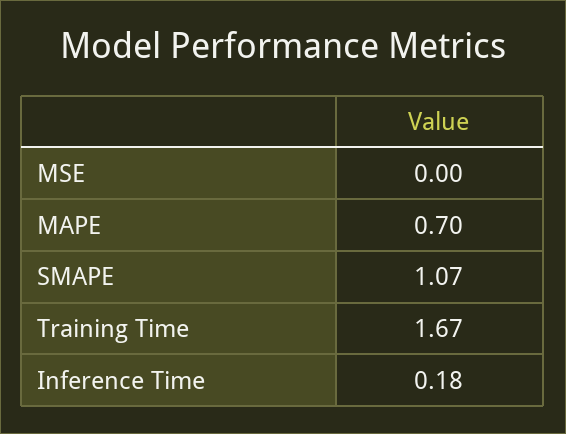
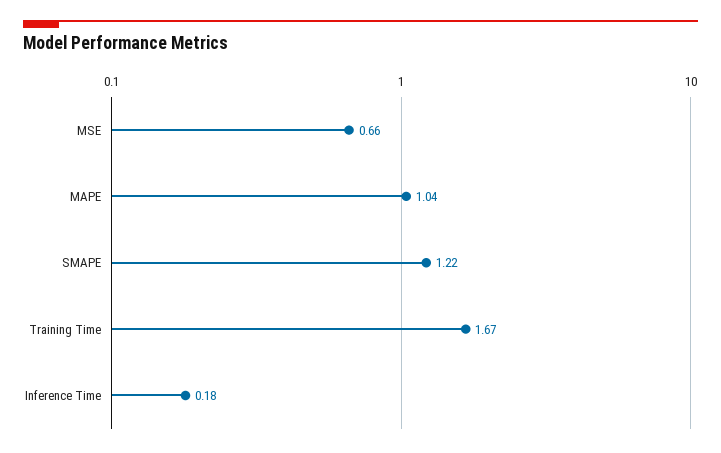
  {
-   "MSE": 0,
+   "MSE": 0.66,
-   "MAPE": 0.7,
+   "MAPE": 1.04,
-   "SMAPE": 1.07,
+   "SMAPE": 1.22,
    "Training Time": 1.67,
    "Inference Time": 0.18
  }

